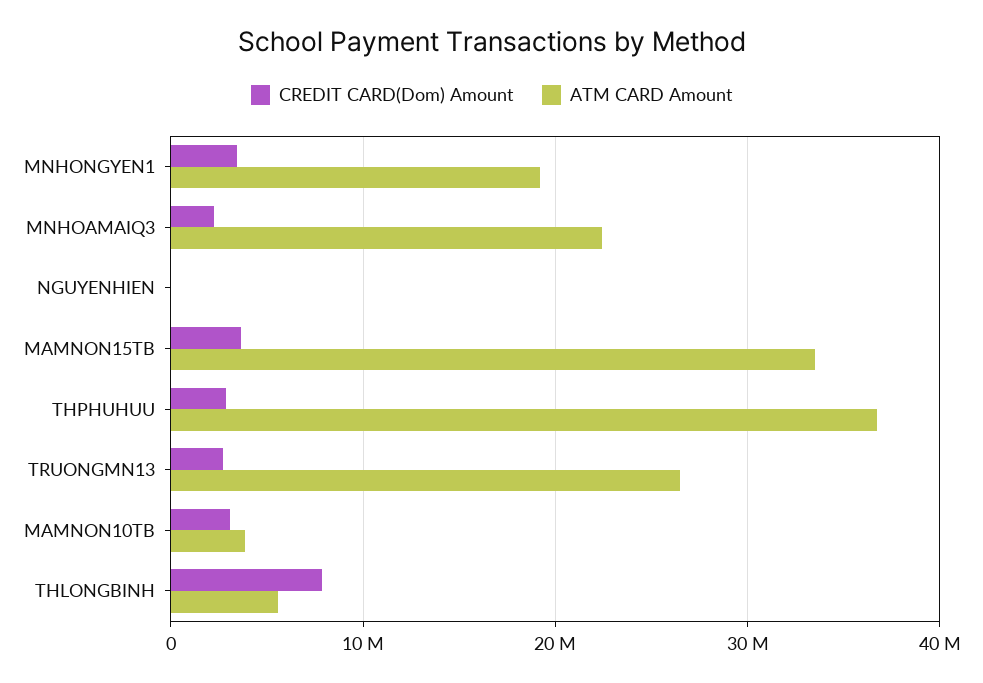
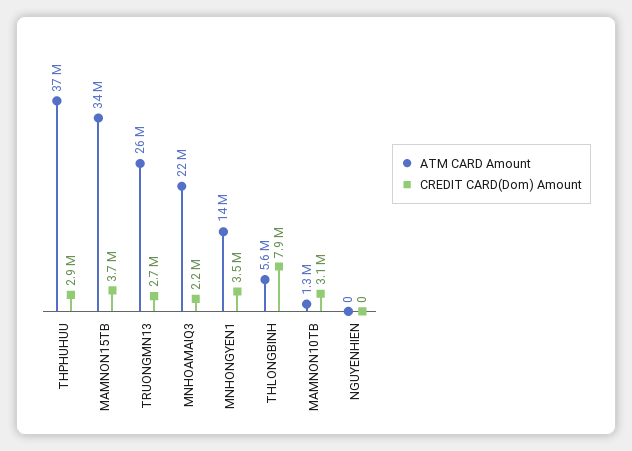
  {
    "CREDIT CARD(Dom) Amount": {
      "MNHONGYEN1": 3500000,
      "MNHOAMAIQ3": 2200000,
      "NGUYENHIEN": 0,
      "MAMNON15TB": 3700000,
      "THPHUHUU": 2900000,
      "TRUONGMN13": 2700000,
      "MAMNON10TB": 3100000,
      "THLONGBINH": 7900000
    },
    "ATM CARD Amount": {
-     "MNHONGYEN1": 19000000,
+     "MNHONGYEN1": 14000000,
      "MNHOAMAIQ3": 22000000,
      "NGUYENHIEN": 0,
      "MAMNON15TB": 34000000,
      "THPHUHUU": 37000000,
      "TRUONGMN13": 26000000,
-     "MAMNON10TB": 4000000,
+     "MAMNON10TB": 1300000,
      "THLONGBINH": 5600000
    }
  }

